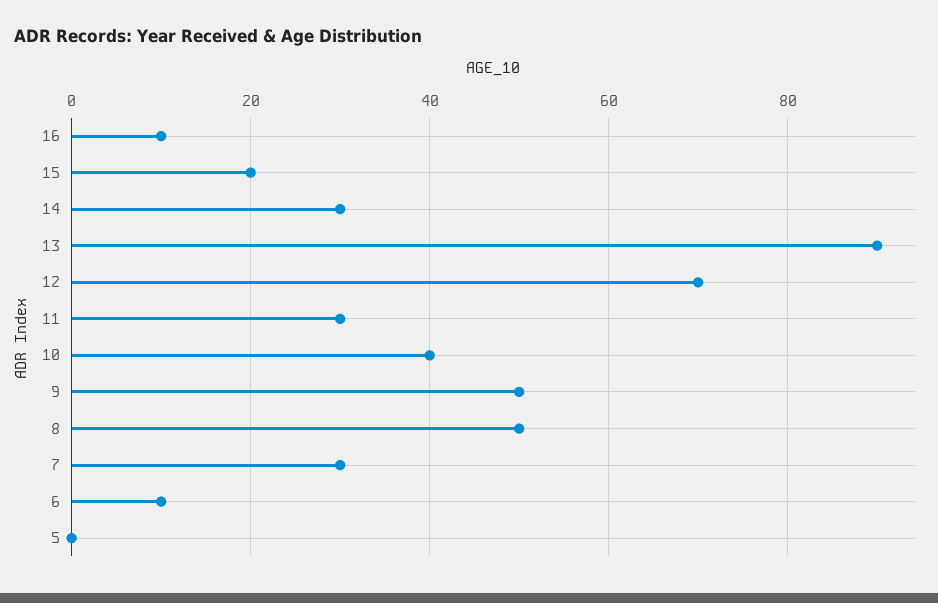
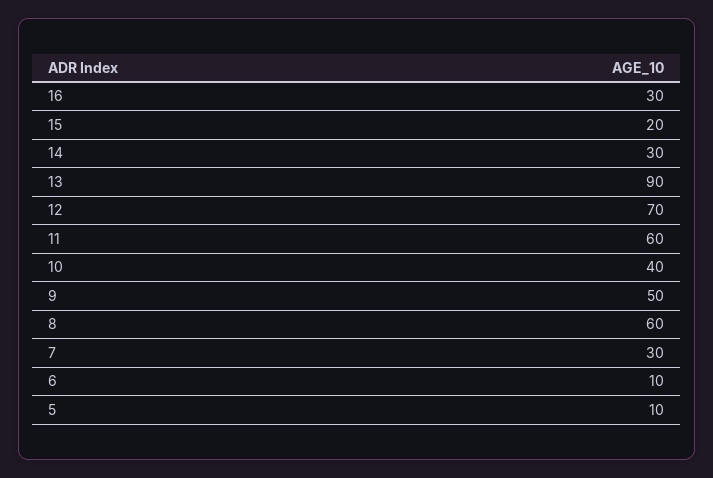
  {
-   "16": 10,
+   "16": 30,
    "15": 20,
    "14": 30,
    "13": 90,
    "12": 70,
-   "11": 30,
+   "11": 60,
    "10": 40,
    "9": 50,
-   "8": 50,
+   "8": 60,
    "7": 30,
    "6": 10,
-   "5": 0
+   "5": 10
  }

